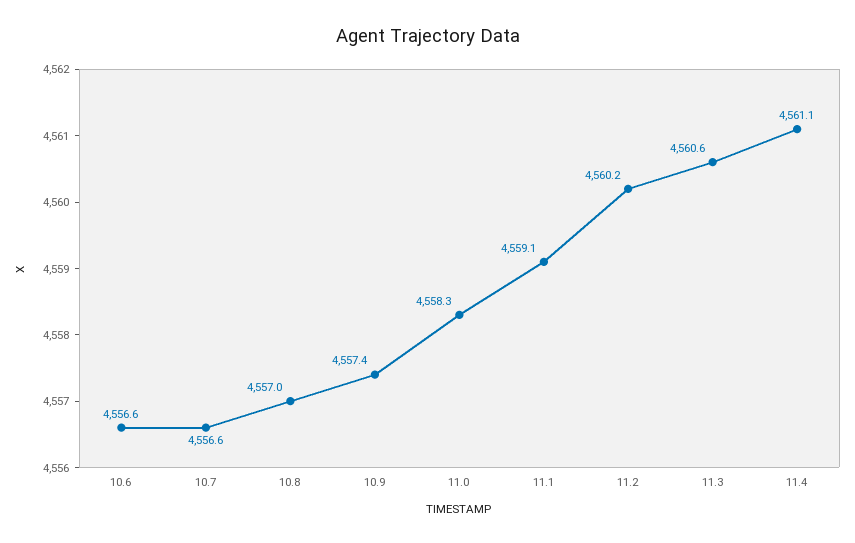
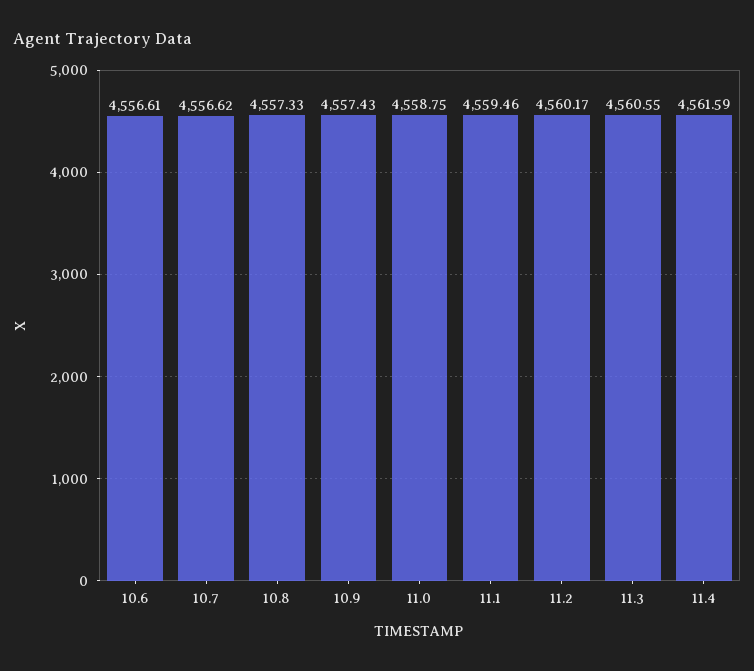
  {
    "10.6": 4556.61,
    "10.7": 4556.62,
-   "10.8": 4557,
+   "10.8": 4557.33,
    "10.9": 4557.43,
-   "11.0": 4558.3,
+   "11.0": 4558.75,
-   "11.1": 4559.1,
+   "11.1": 4559.46,
    "11.2": 4560.17,
    "11.3": 4560.55,
-   "11.4": 4561.1
+   "11.4": 4561.59
  }

